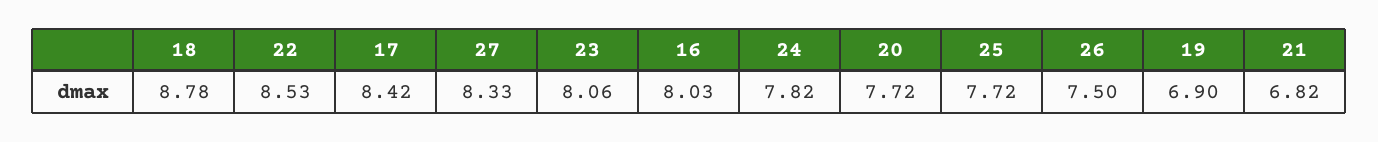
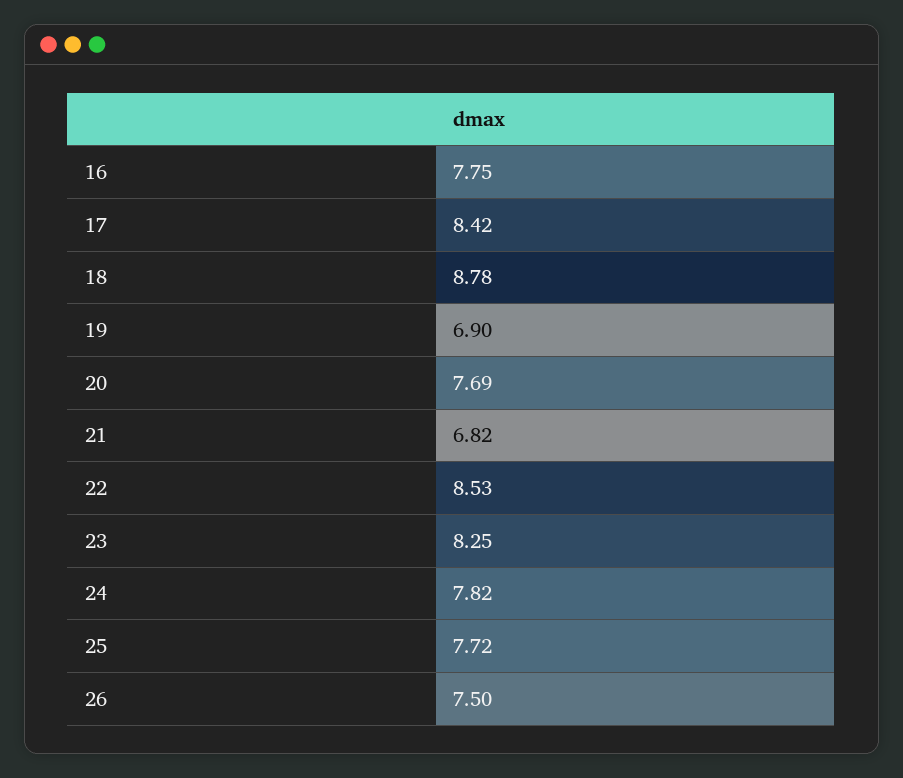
  {
    "18": 8.78,
    "22": 8.53,
    "17": 8.42,
-   "27": 8.33,
-   "23": 8.06,
+   "23": 8.25,
-   "16": 8.03,
+   "16": 7.75,
    "24": 7.82,
-   "20": 7.72,
+   "20": 7.69,
    "25": 7.72,
    "26": 7.5,
    "19": 6.9,
    "21": 6.82
  }

